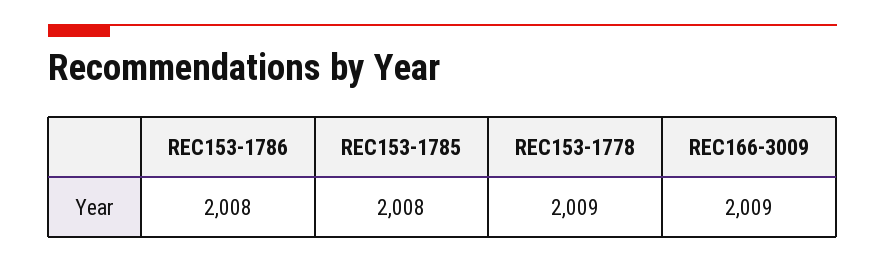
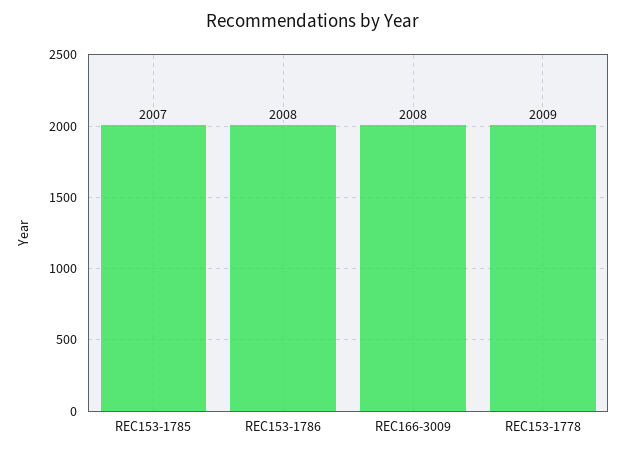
  {
    "REC153-1786": 2008,
-   "REC153-1785": 2008,
+   "REC153-1785": 2007,
    "REC153-1778": 2009,
-   "REC166-3009": 2009
+   "REC166-3009": 2008
  }

